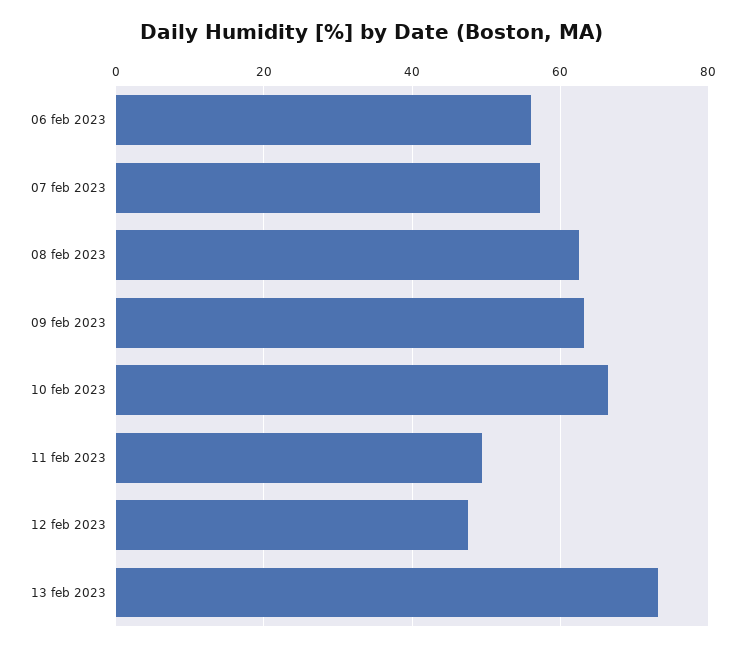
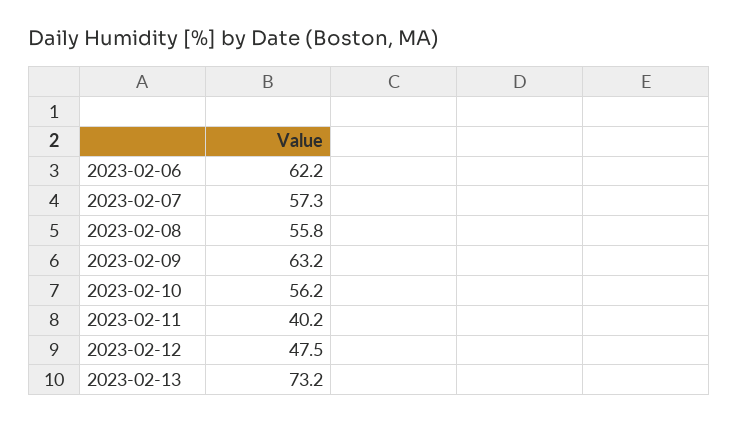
  {
-   "06 feb 2023": 56,
+   "06 feb 2023": 62.2,
    "07 feb 2023": 57.3,
-   "08 feb 2023": 62,
+   "08 feb 2023": 55.8,
    "09 feb 2023": 63.2,
-   "10 feb 2023": 66,
+   "10 feb 2023": 56.2,
-   "11 feb 2023": 50,
+   "11 feb 2023": 40.2,
    "12 feb 2023": 47.5,
    "13 feb 2023": 73.2
  }

